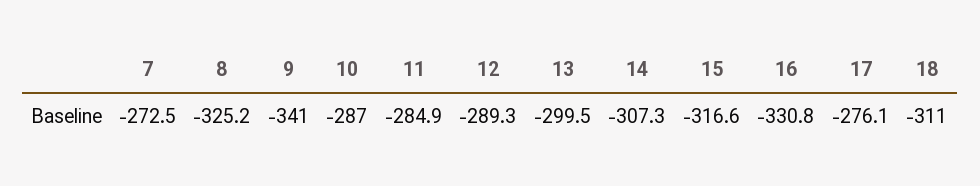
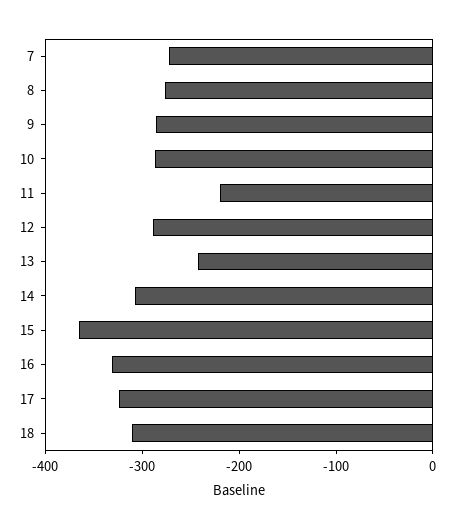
  {
    "7": -272.5,
-   "8": -325.2,
+   "8": -280,
-   "9": -341,
+   "9": -280,
    "10": -287,
-   "11": -284.9,
+   "11": -220,
    "12": -289.3,
-   "13": -299.5,
+   "13": -240,
    "14": -307.3,
-   "15": -316.6,
+   "15": -360,
    "16": -330.8,
-   "17": -276.1,
+   "17": -320,
    "18": -311
  }

